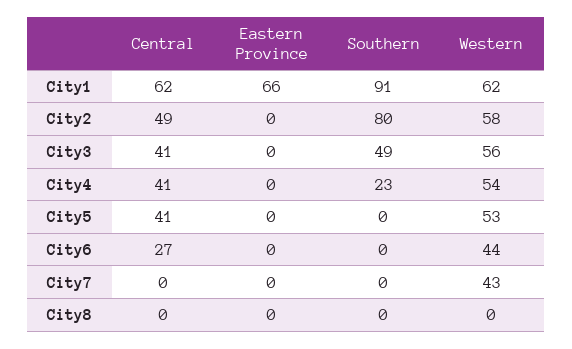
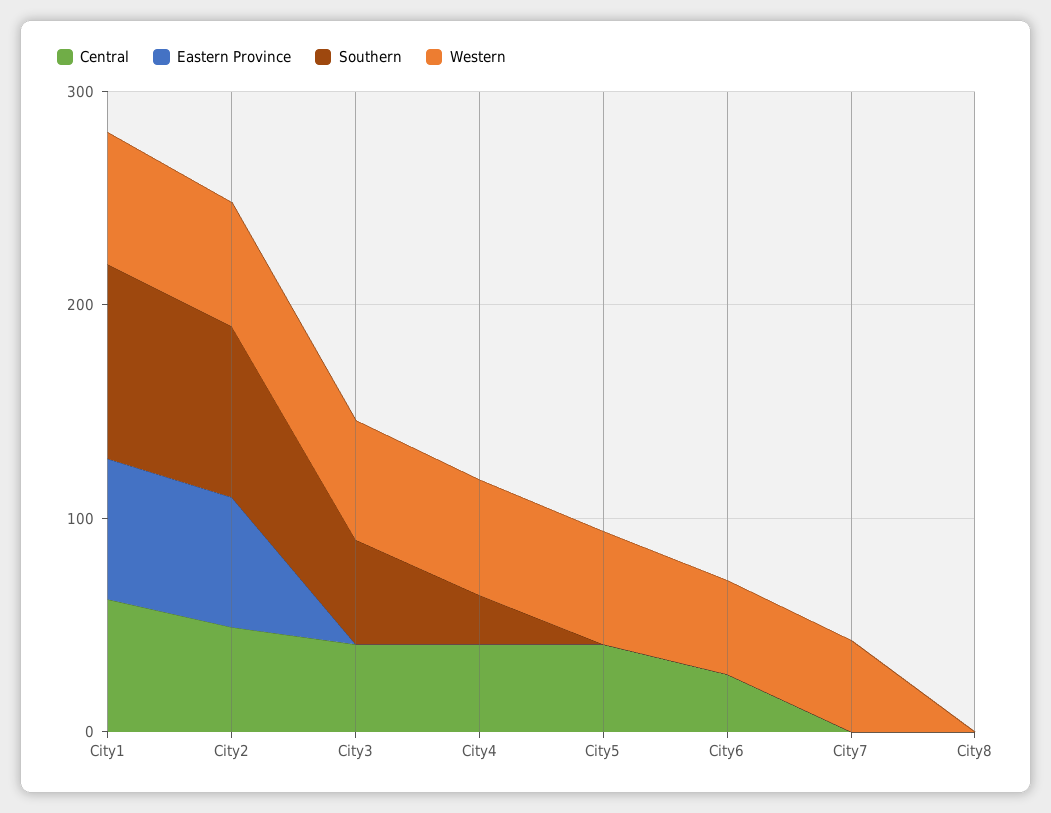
  {
    "Central": {
      "City1": 62,
      "City2": 49,
      "City3": 41,
      "City4": 41,
      "City5": 41,
      "City6": 27,
      "City7": 0,
      "City8": 0
    },
    "Eastern Province": {
      "City1": 66,
-     "City2": 0,
+     "City2": 60,
      "City3": 0,
      "City4": 0,
      "City5": 0,
      "City6": 0,
      "City7": 0,
      "City8": 0
    },
    "Southern": {
      "City1": 91,
      "City2": 80,
      "City3": 49,
      "City4": 23,
      "City5": 0,
      "City6": 0,
      "City7": 0,
      "City8": 0
    },
    "Western": {
      "City1": 62,
      "City2": 58,
      "City3": 56,
      "City4": 54,
      "City5": 53,
      "City6": 44,
      "City7": 43,
      "City8": 0
    }
  }

